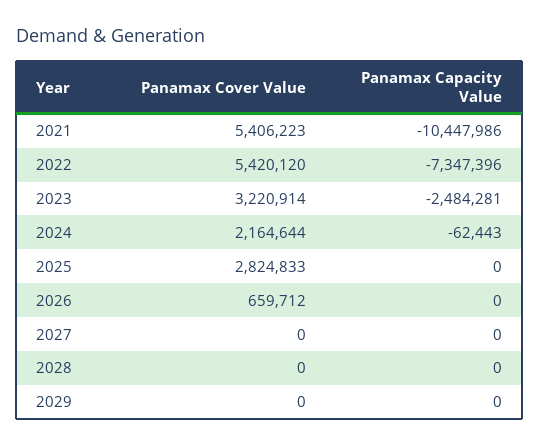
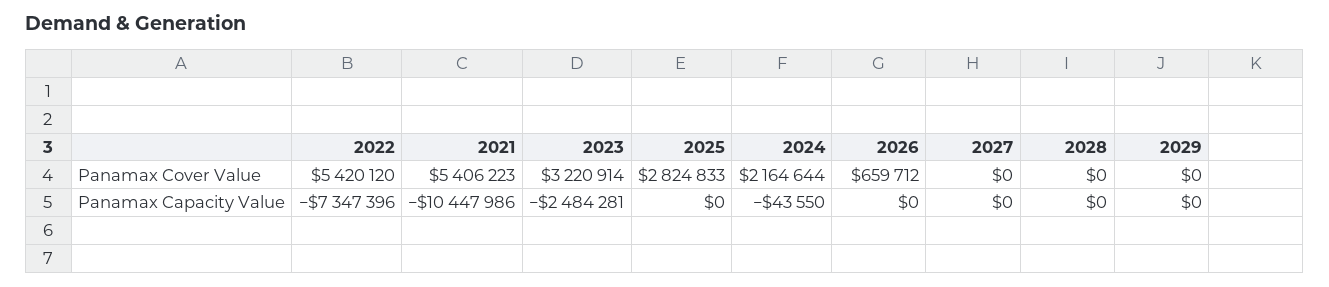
  {
    "Panamax Cover Value": {
      "2021": 5406223,
      "2022": 5420120,
      "2023": 3220914,
      "2024": 2164644,
      "2025": 2824833,
      "2026": 659712,
      "2027": 0,
      "2028": 0,
      "2029": 0
    },
    "Panamax Capacity Value": {
      "2021": -10447986,
      "2022": -7347396,
      "2023": -2484281,
-     "2024": -62443,
+     "2024": -43550,
      "2025": 0,
      "2026": 0,
      "2027": 0,
      "2028": 0,
      "2029": 0
    }
  }

